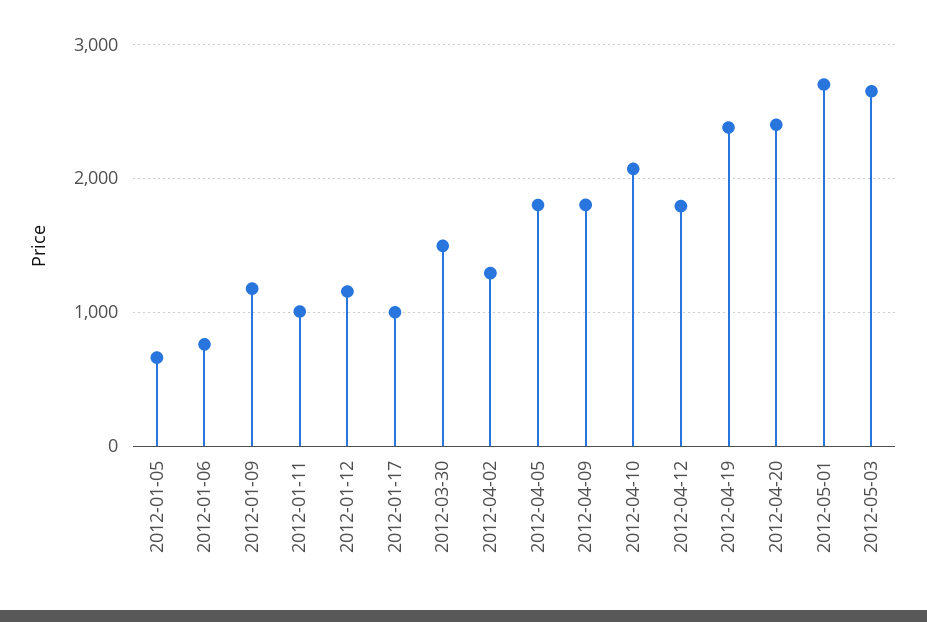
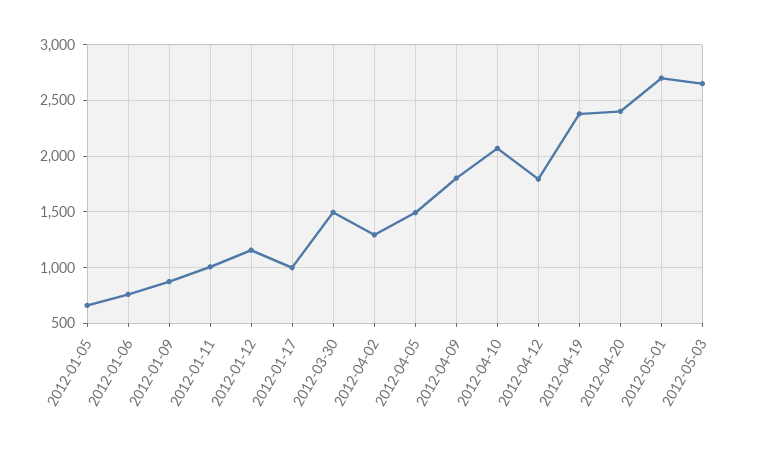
  {
    "2012-01-05": 700,
    "2012-01-06": 800,
-   "2012-01-09": 1200,
+   "2012-01-09": 900,
    "2012-01-11": 1000,
    "2012-01-12": 1200,
    "2012-01-17": 1000,
    "2012-03-30": 1500,
    "2012-04-02": 1300,
-   "2012-04-05": 1800,
+   "2012-04-05": 1500,
    "2012-04-09": 1800,
    "2012-04-10": 2100,
    "2012-04-12": 1800,
    "2012-04-19": 2400,
    "2012-04-20": 2400,
    "2012-05-01": 2700,
    "2012-05-03": 2700
  }

